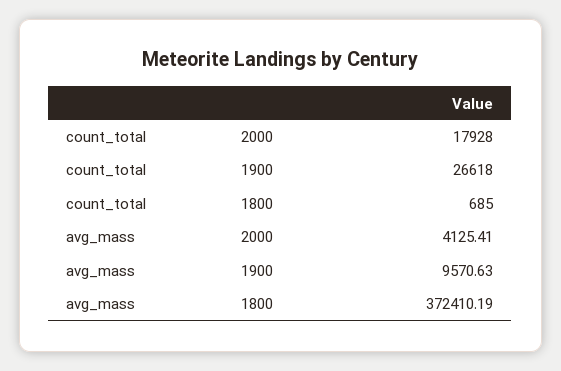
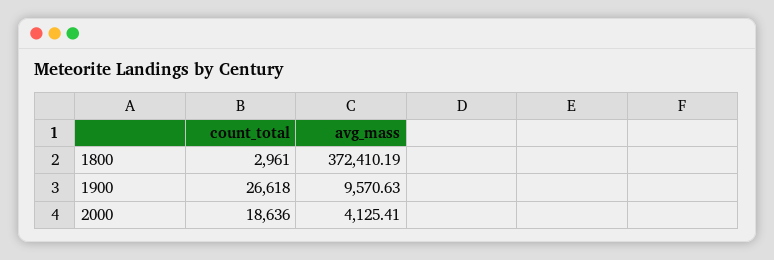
  {
    "count_total": {
-     "2000": 17928,
+     "2000": 18636,
      "1900": 26618,
-     "1800": 685
+     "1800": 2961
    },
    "avg_mass": {
      "2000": 4125.41,
      "1900": 9570.63,
      "1800": 372410.19
    }
  }

